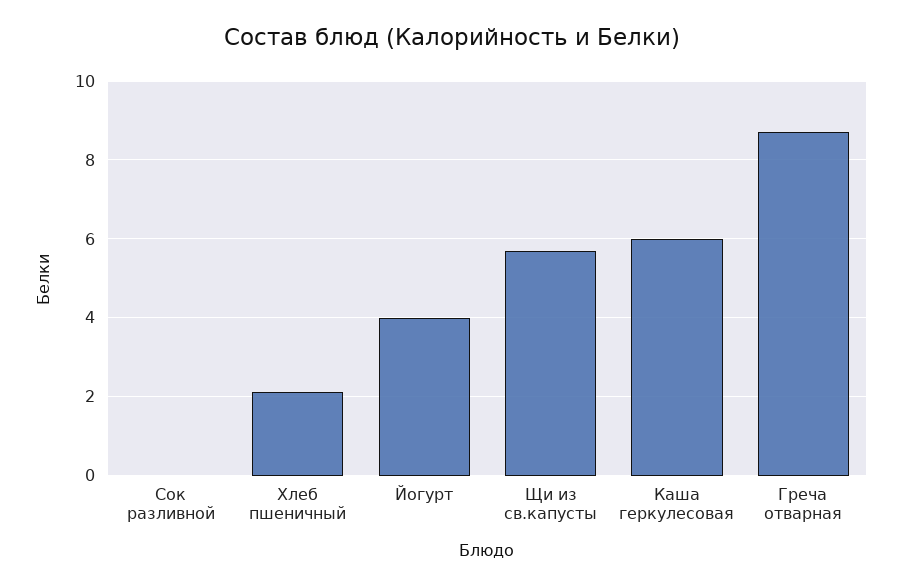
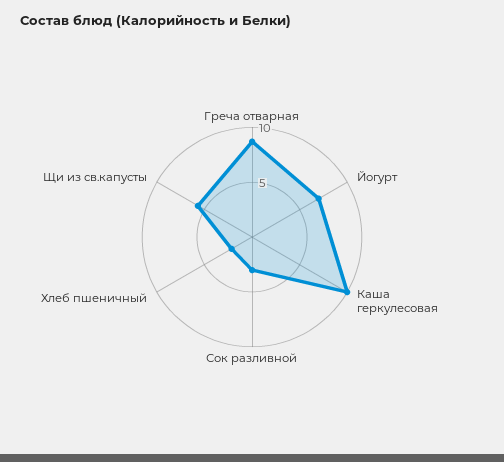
  {
-   "Сок разливной": 0,
+   "Сок разливной": 3,
    "Хлеб пшеничный": 2.2,
-   "Йогурт": 4,
+   "Йогурт": 7,
    "Щи из св.капусты": 5.8,
-   "Каша геркулесовая": 6,
+   "Каша геркулесовая": 10,
    "Греча отварная": 8.8
  }

